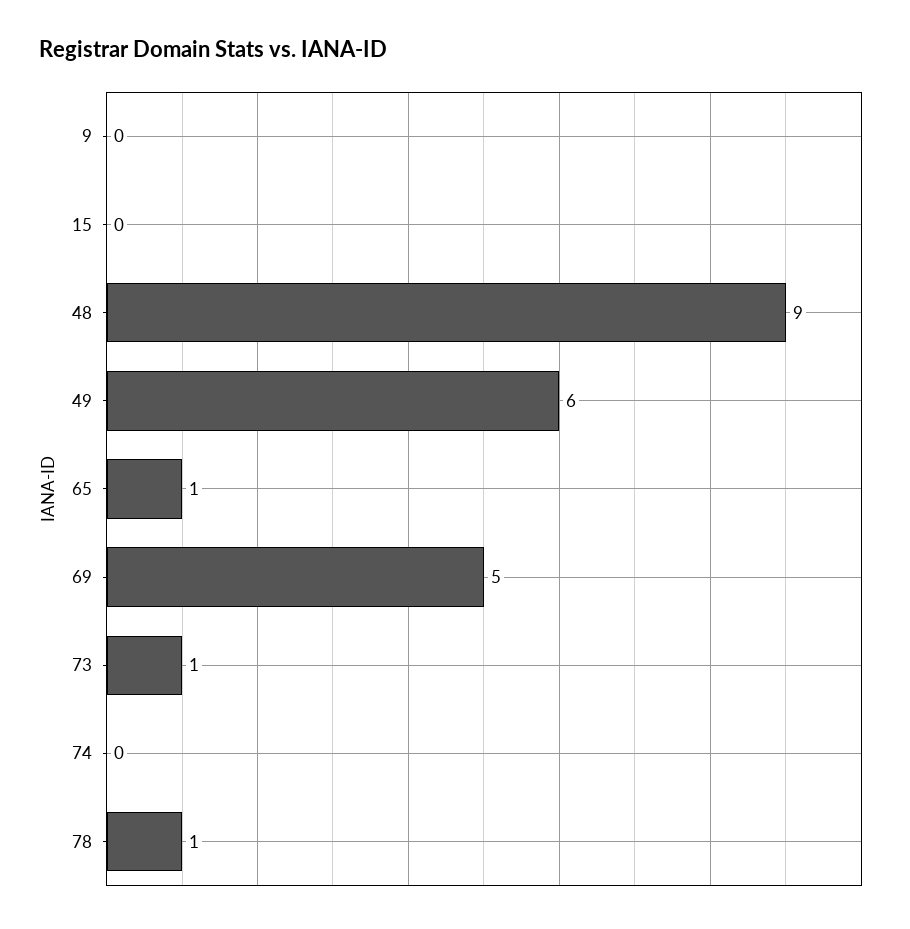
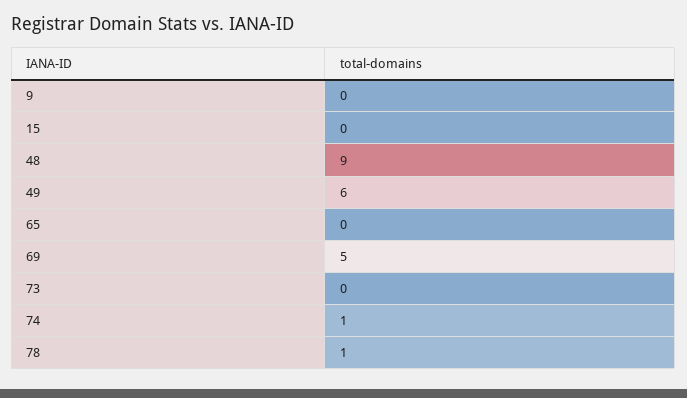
  {
    "9": 0,
    "15": 0,
    "48": 9,
    "49": 6,
-   "65": 1,
+   "65": 0,
    "69": 5,
-   "73": 1,
+   "73": 0,
-   "74": 0,
+   "74": 1,
    "78": 1
  }

